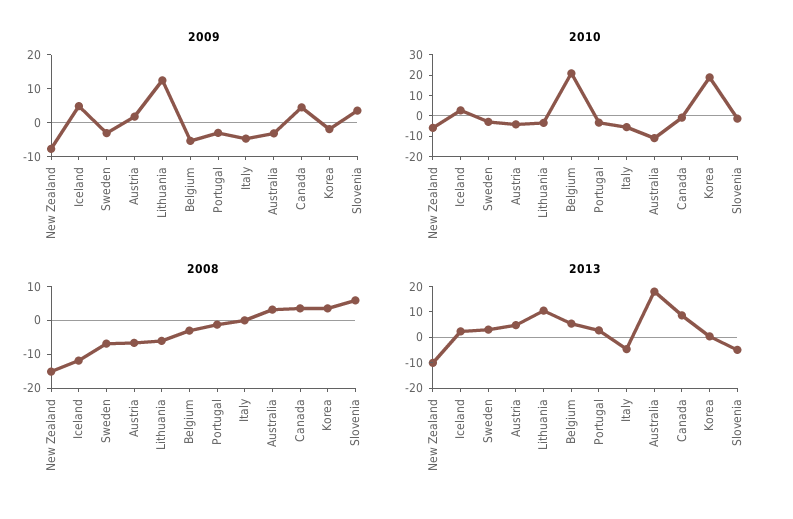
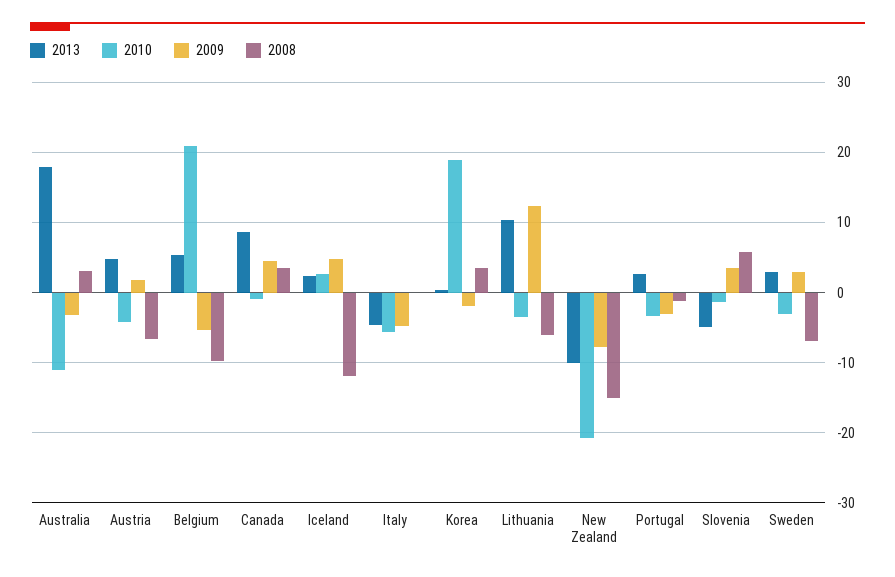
  {
    "2009": {
      "New Zealand": -8,
      "Iceland": 5,
-     "Sweden": -2.5,
+     "Sweden": 3,
      "Austria": 2,
      "Lithuania": 12,
      "Belgium": -5,
      "Portugal": -3,
      "Italy": -5,
      "Australia": -3,
      "Canada": 4,
      "Korea": -2,
      "Slovenia": 4
    },
    "2010": {
-     "New Zealand": -5,
+     "New Zealand": -21,
      "Iceland": 3,
      "Sweden": -3,
      "Austria": -4,
      "Lithuania": -4,
      "Belgium": 21,
      "Portugal": -3,
      "Italy": -6,
      "Australia": -11,
      "Canada": -1,
      "Korea": 19,
      "Slovenia": -1
    },
    "2008": {
      "New Zealand": -15,
      "Iceland": -12,
      "Sweden": -7,
      "Austria": -7,
      "Lithuania": -6,
-     "Belgium": -2.5,
+     "Belgium": -10,
      "Portugal": -1,
      "Italy": 0,
      "Australia": 3,
      "Canada": 4,
      "Korea": 4,
      "Slovenia": 6
    },
    "2013": {
      "New Zealand": -10,
      "Iceland": 2,
      "Sweden": 3,
      "Austria": 5,
      "Lithuania": 10,
      "Belgium": 5,
      "Portugal": 3,
      "Italy": -5,
      "Australia": 18,
      "Canada": 9,
      "Korea": 0,
      "Slovenia": -5
    }
  }

